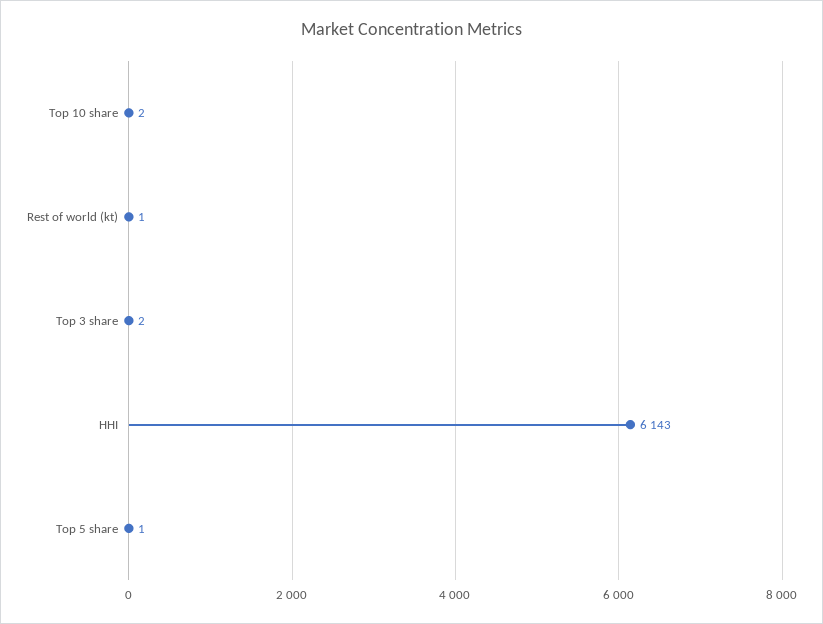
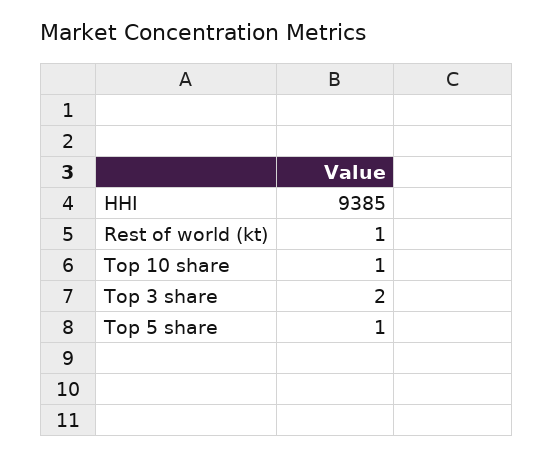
  {
-   "Top 10 share": 2,
+   "Top 10 share": 1,
    "Rest of world (kt)": 1,
    "Top 3 share": 2,
-   "HHI": 6143,
+   "HHI": 9385,
    "Top 5 share": 1
  }

